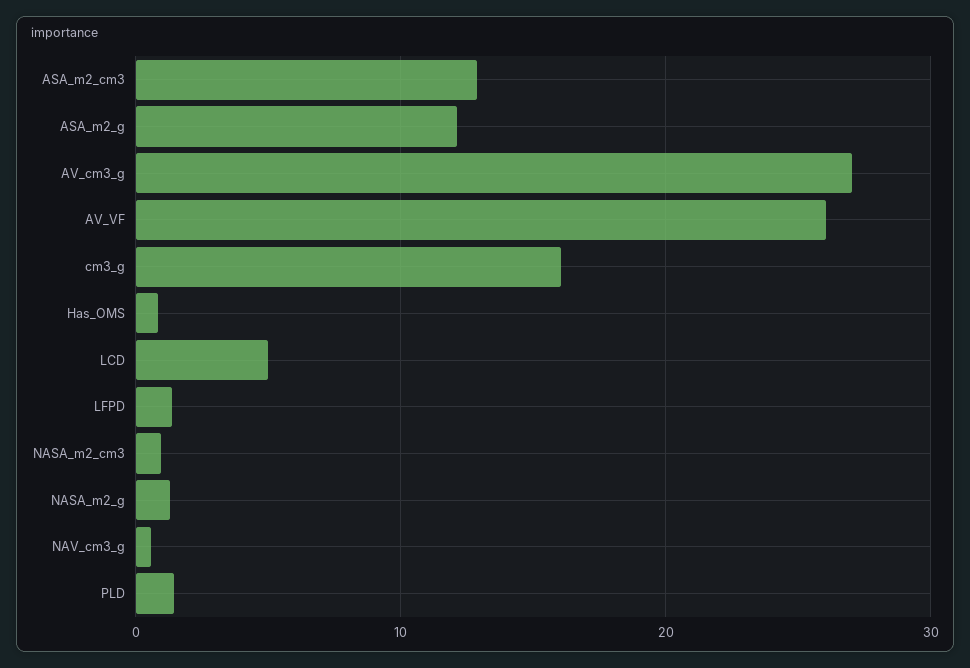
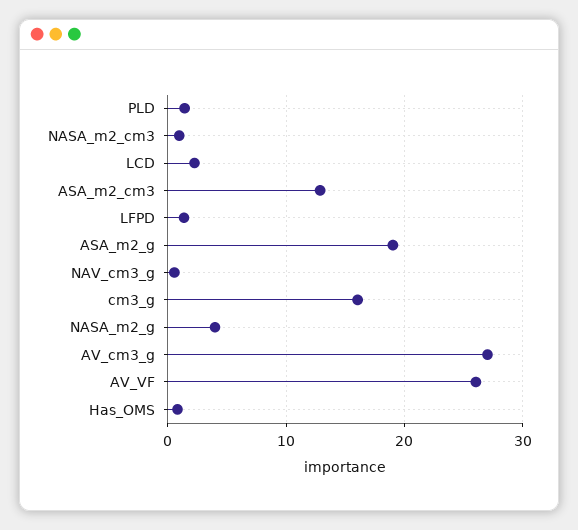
  {
    "ASA_m2_cm3": 13,
-   "ASA_m2_g": 12,
+   "ASA_m2_g": 19,
    "AV_cm3_g": 27,
    "AV_VF": 26,
    "cm3_g": 16,
    "Has_OMS": 1,
-   "LCD": 5,
+   "LCD": 2,
    "LFPD": 1,
    "NASA_m2_cm3": 1,
-   "NASA_m2_g": 1,
+   "NASA_m2_g": 4,
    "NAV_cm3_g": 1,
    "PLD": 1
  }

